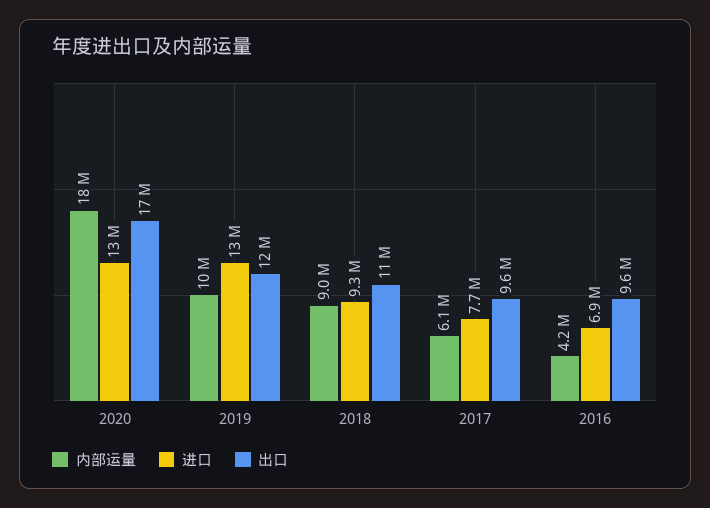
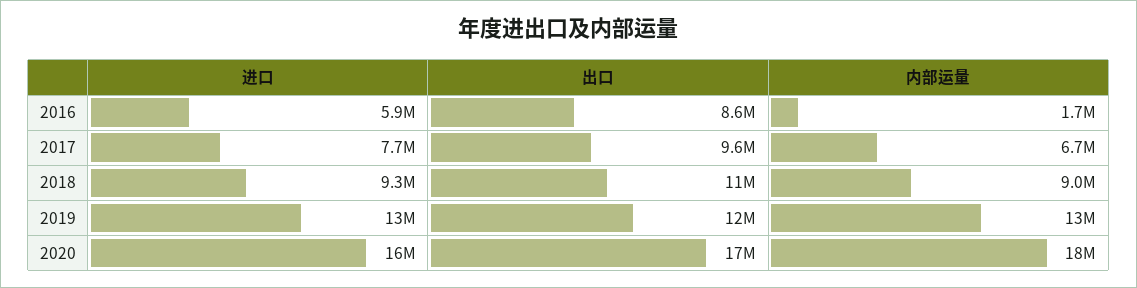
  {
    "内部运量": {
      "2020": 18000000,
-     "2019": 10000000,
+     "2019": 13000000,
      "2018": 9000000,
-     "2017": 6100000,
+     "2017": 6700000,
-     "2016": 4200000
+     "2016": 1700000
    },
    "进口": {
-     "2020": 13000000,
+     "2020": 16000000,
      "2019": 13000000,
      "2018": 9300000,
      "2017": 7700000,
-     "2016": 6900000
+     "2016": 5900000
    },
    "出口": {
      "2020": 17000000,
      "2019": 12000000,
      "2018": 11000000,
      "2017": 9600000,
-     "2016": 9600000
+     "2016": 8600000
    }
  }

